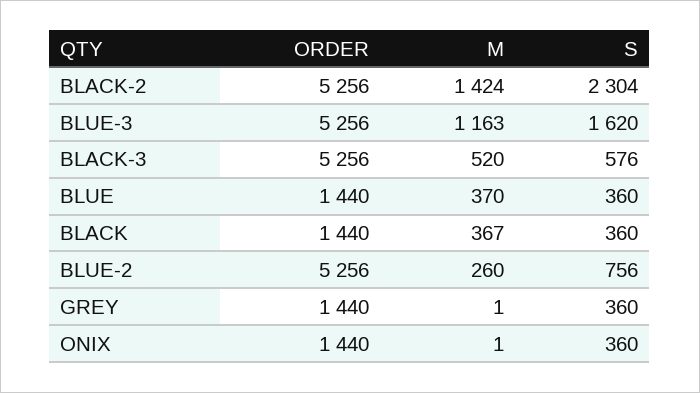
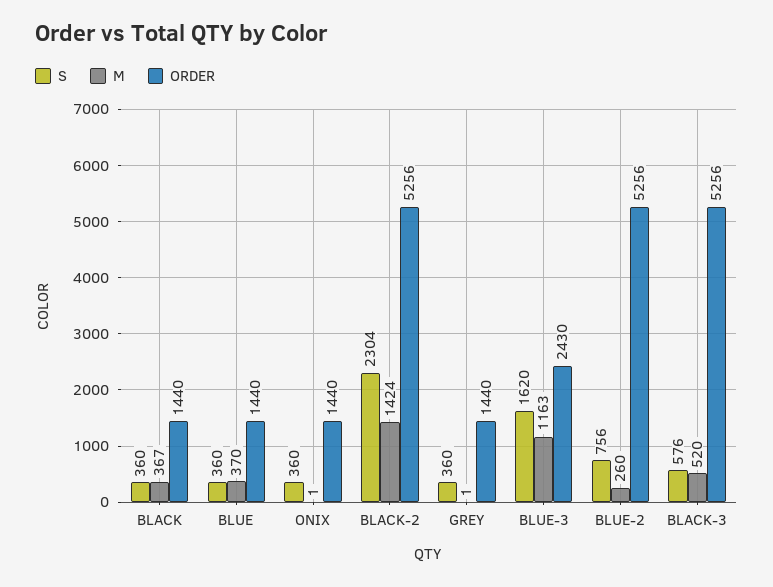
  {
    "ORDER": {
      "BLACK-2": 5256,
-     "BLUE-3": 5256,
+     "BLUE-3": 2430,
      "BLACK-3": 5256,
      "BLUE": 1440,
      "BLACK": 1440,
      "BLUE-2": 5256,
      "GREY": 1440,
      "ONIX": 1440
    },
    "M": {
      "BLACK-2": 1424,
      "BLUE-3": 1163,
      "BLACK-3": 520,
      "BLUE": 370,
      "BLACK": 367,
      "BLUE-2": 260,
      "GREY": 1,
      "ONIX": 1
    },
    "S": {
      "BLACK-2": 2304,
      "BLUE-3": 1620,
      "BLACK-3": 576,
      "BLUE": 360,
      "BLACK": 360,
      "BLUE-2": 756,
      "GREY": 360,
      "ONIX": 360
    }
  }

